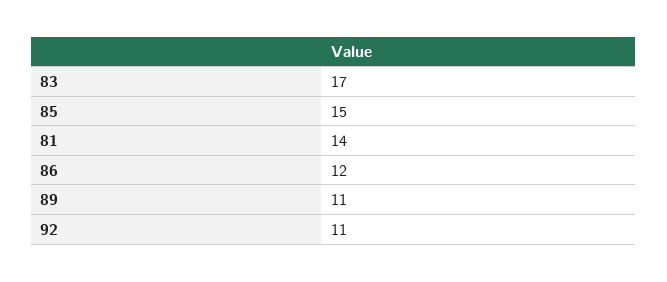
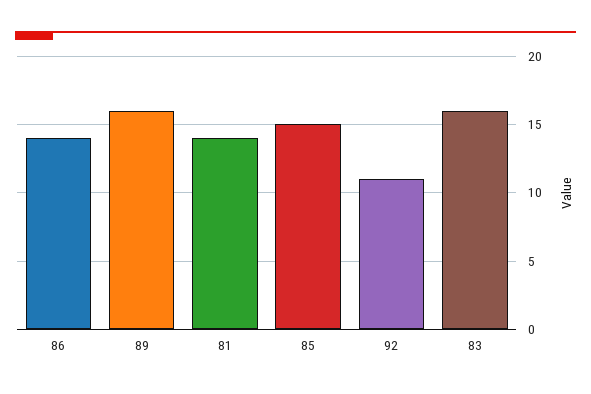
  {
-   "83": 17,
+   "83": 16,
    "85": 15,
    "81": 14,
-   "86": 12,
+   "86": 14,
-   "89": 11,
+   "89": 16,
    "92": 11
  }

